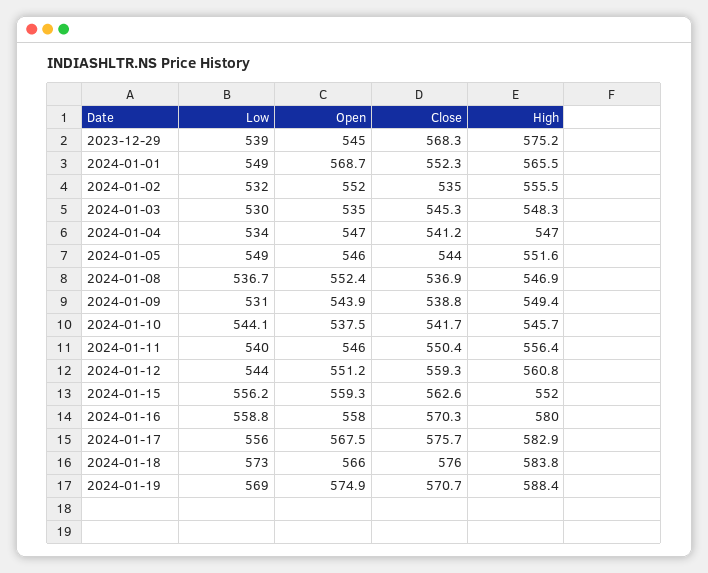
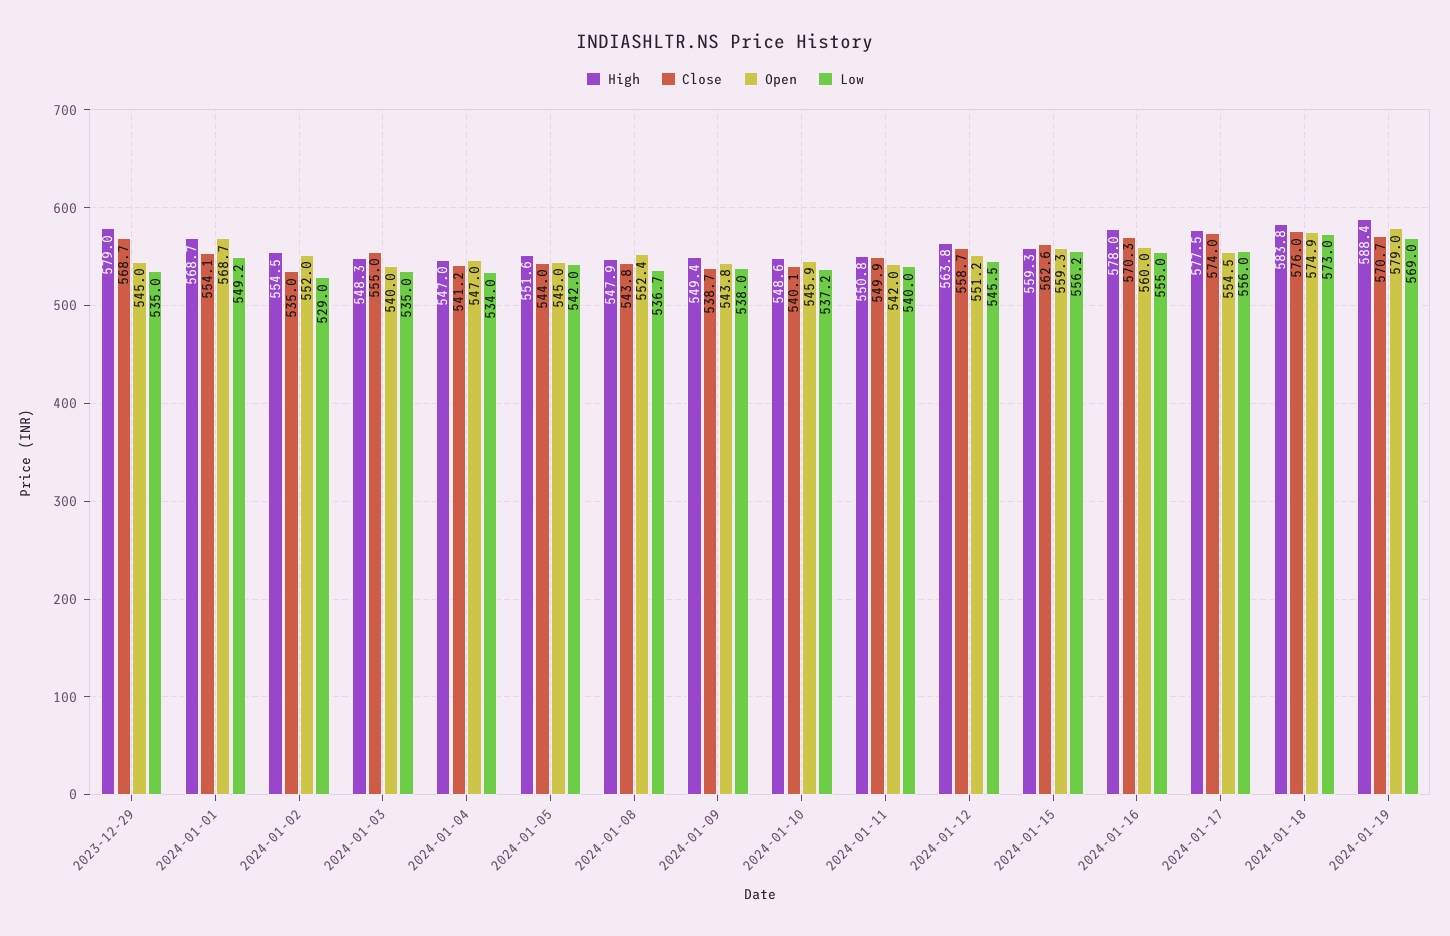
  {
    "Low": {
-     "2023-12-29": 539,
+     "2023-12-29": 535,
-     "2024-01-01": 549,
+     "2024-01-01": 549.2,
-     "2024-01-02": 532,
+     "2024-01-02": 529,
-     "2024-01-03": 530,
+     "2024-01-03": 535,
      "2024-01-04": 534,
-     "2024-01-05": 549,
+     "2024-01-05": 542,
      "2024-01-08": 536.7,
-     "2024-01-09": 531,
+     "2024-01-09": 538,
-     "2024-01-10": 544.1,
+     "2024-01-10": 537.2,
      "2024-01-11": 540,
-     "2024-01-12": 544,
+     "2024-01-12": 545.5,
      "2024-01-15": 556.2,
-     "2024-01-16": 558.8,
+     "2024-01-16": 555,
      "2024-01-17": 556,
      "2024-01-18": 573,
      "2024-01-19": 569
    },
    "Open": {
      "2023-12-29": 545,
      "2024-01-01": 568.7,
      "2024-01-02": 552,
-     "2024-01-03": 535,
+     "2024-01-03": 540,
      "2024-01-04": 547,
-     "2024-01-05": 546,
+     "2024-01-05": 545,
      "2024-01-08": 552.4,
-     "2024-01-09": 543.9,
+     "2024-01-09": 543.8,
-     "2024-01-10": 537.5,
+     "2024-01-10": 545.9,
-     "2024-01-11": 546,
+     "2024-01-11": 542,
      "2024-01-12": 551.2,
      "2024-01-15": 559.3,
-     "2024-01-16": 558,
+     "2024-01-16": 560,
-     "2024-01-17": 567.5,
+     "2024-01-17": 554.5,
-     "2024-01-18": 566,
+     "2024-01-18": 574.9,
-     "2024-01-19": 574.9
+     "2024-01-19": 579
    },
    "Close": {
-     "2023-12-29": 568.3,
+     "2023-12-29": 568.7,
-     "2024-01-01": 552.3,
+     "2024-01-01": 554.1,
      "2024-01-02": 535,
-     "2024-01-03": 545.3,
+     "2024-01-03": 555,
      "2024-01-04": 541.2,
      "2024-01-05": 544,
-     "2024-01-08": 536.9,
+     "2024-01-08": 543.8,
-     "2024-01-09": 538.8,
+     "2024-01-09": 538.7,
-     "2024-01-10": 541.7,
+     "2024-01-10": 540.1,
-     "2024-01-11": 550.4,
+     "2024-01-11": 549.9,
-     "2024-01-12": 559.3,
+     "2024-01-12": 558.7,
      "2024-01-15": 562.6,
      "2024-01-16": 570.3,
-     "2024-01-17": 575.7,
+     "2024-01-17": 574,
      "2024-01-18": 576,
      "2024-01-19": 570.7
    },
    "High": {
-     "2023-12-29": 575.2,
+     "2023-12-29": 579,
-     "2024-01-01": 565.5,
+     "2024-01-01": 568.7,
-     "2024-01-02": 555.5,
+     "2024-01-02": 554.5,
      "2024-01-03": 548.3,
      "2024-01-04": 547,
      "2024-01-05": 551.6,
-     "2024-01-08": 546.9,
+     "2024-01-08": 547.9,
      "2024-01-09": 549.4,
-     "2024-01-10": 545.7,
+     "2024-01-10": 548.6,
-     "2024-01-11": 556.4,
+     "2024-01-11": 550.8,
-     "2024-01-12": 560.8,
+     "2024-01-12": 563.8,
-     "2024-01-15": 552,
+     "2024-01-15": 559.3,
-     "2024-01-16": 580,
+     "2024-01-16": 578,
-     "2024-01-17": 582.9,
+     "2024-01-17": 577.5,
      "2024-01-18": 583.8,
      "2024-01-19": 588.4
    }
  }

